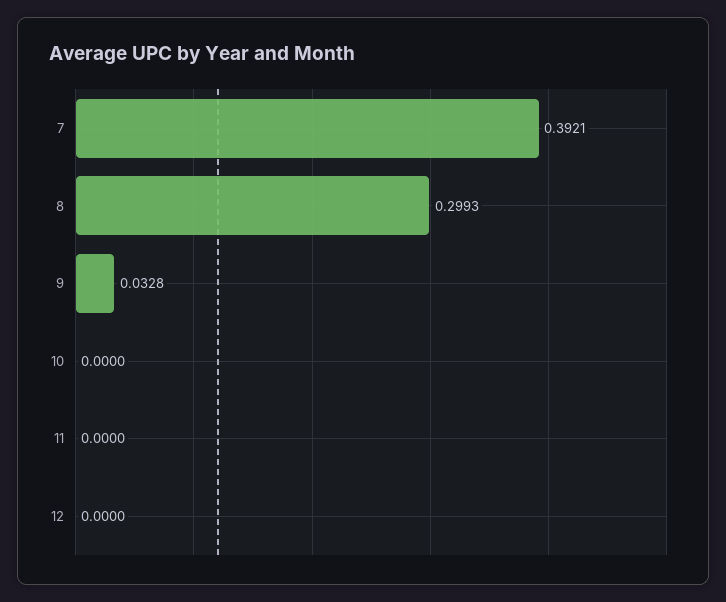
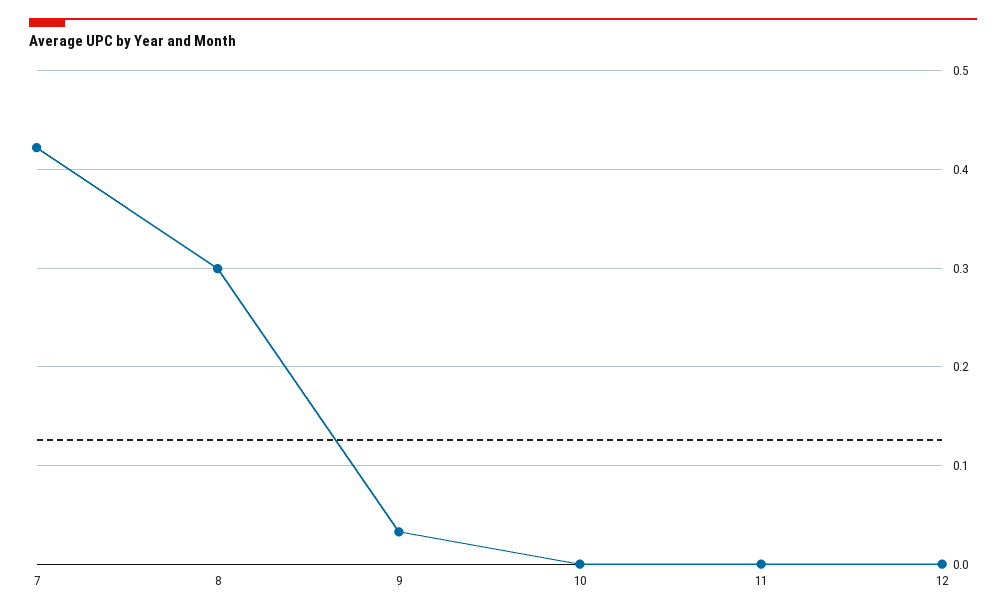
  {
-   "7": 0.3921,
+   "7": 0.42,
    "8": 0.2993,
    "9": 0.0328,
    "10": 0,
    "11": 0,
    "12": 0
  }

